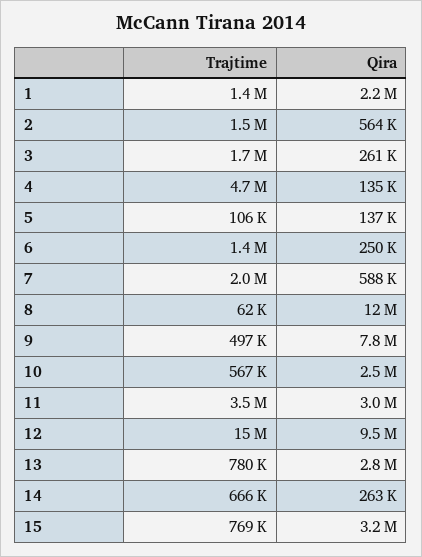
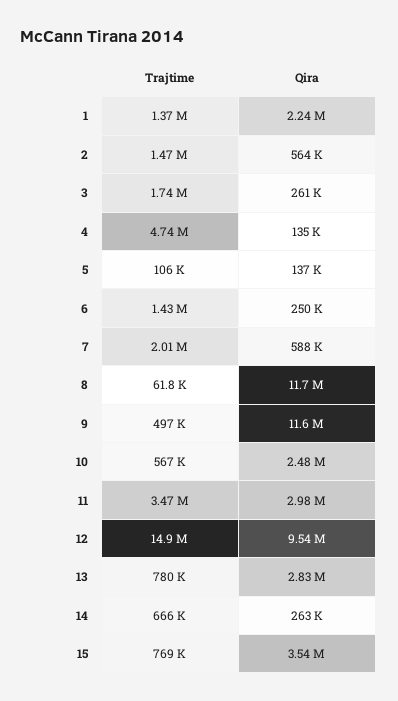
  {
    "Trajtime": {
      "1": 1370000,
      "2": 1470000,
      "3": 1740000,
      "4": 4740000,
      "5": 106000,
      "6": 1430000,
      "7": 2010000,
      "8": 61800,
      "9": 497000,
      "10": 567000,
      "11": 3470000,
      "12": 14900000,
      "13": 780000,
      "14": 666000,
      "15": 769000
    },
    "Qira": {
      "1": 2240000,
      "2": 564000,
      "3": 261000,
      "4": 135000,
      "5": 137000,
      "6": 250000,
      "7": 588000,
      "8": 11700000,
-     "9": 7800000,
+     "9": 11600000,
      "10": 2480000,
      "11": 2980000,
      "12": 9540000,
      "13": 2830000,
      "14": 263000,
-     "15": 3200000
+     "15": 3540000
    }
  }

